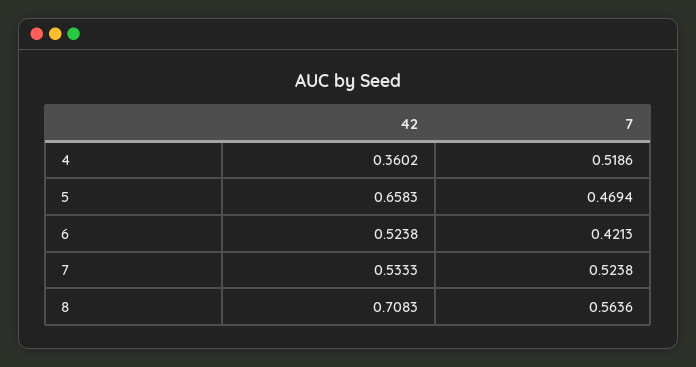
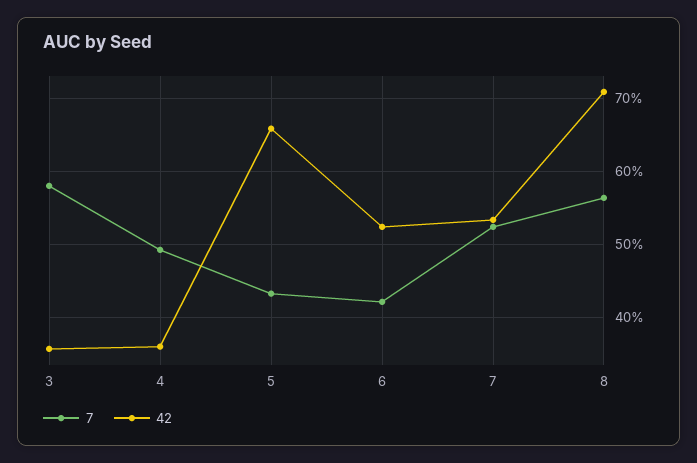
  {
    "42": {
      "4": 0.3602,
      "5": 0.6583,
      "6": 0.5238,
      "7": 0.5333,
-     "8": 0.7083
+     "8": 0.7083,
+     "3": 0.36
    },
    "7": {
-     "4": 0.5186,
+     "4": 0.49,
-     "5": 0.4694,
+     "5": 0.43,
      "6": 0.4213,
      "7": 0.5238,
-     "8": 0.5636
+     "8": 0.5636,
+     "3": 0.58
    }
  }

